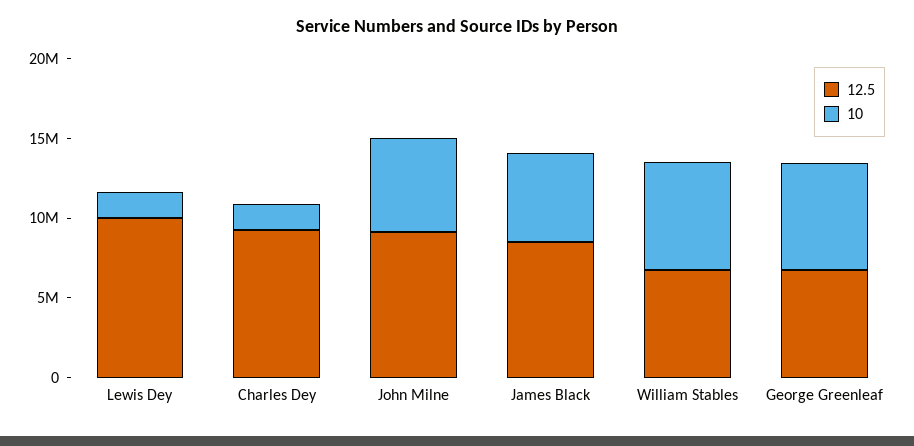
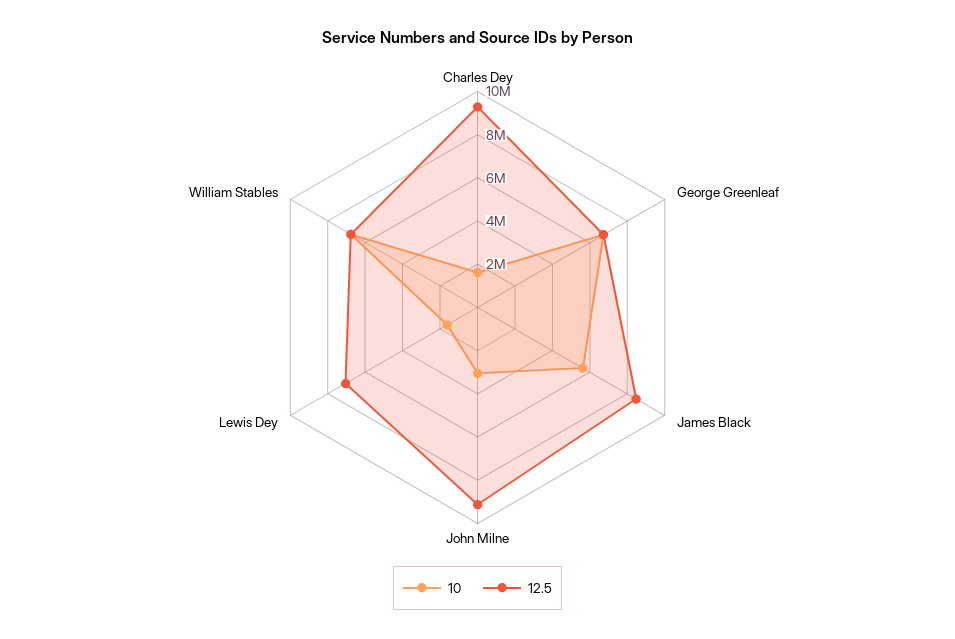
  {
    "12.5": {
-     "Lewis Dey": 10000000,
+     "Lewis Dey": 7000000,
      "Charles Dey": 9500000,
      "John Milne": 9000000,
      "James Black": 8500000,
      "William Stables": 7000000,
      "George Greenleaf": 6500000
    },
    "10": {
      "Lewis Dey": 1500000,
      "Charles Dey": 1500000,
-     "John Milne": 6000000,
+     "John Milne": 3000000,
      "James Black": 5500000,
      "William Stables": 7000000,
      "George Greenleaf": 6500000
    }
  }

